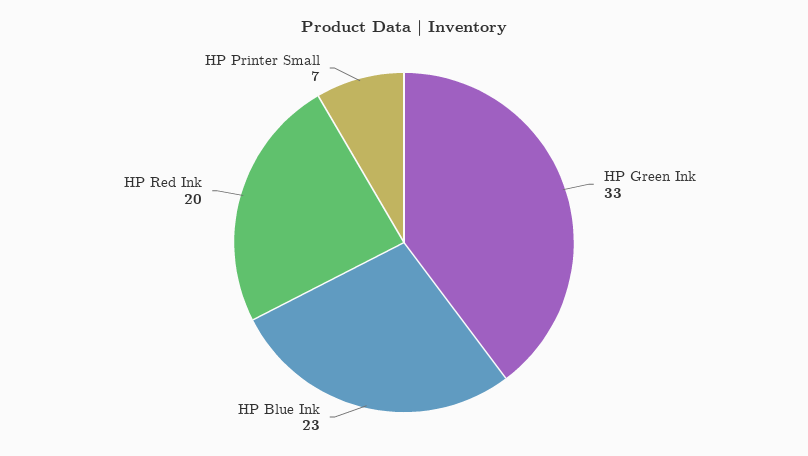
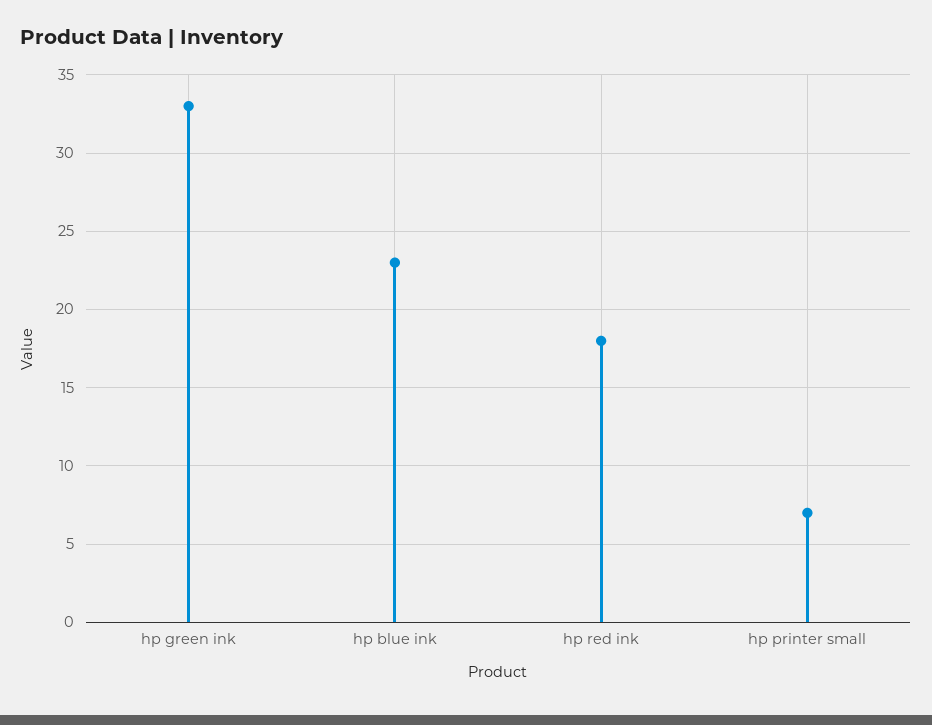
  {
    "HP Green Ink": 33,
    "HP Blue Ink": 23,
-   "HP Red Ink": 20,
+   "HP Red Ink": 18,
    "HP Printer Small": 7
  }

